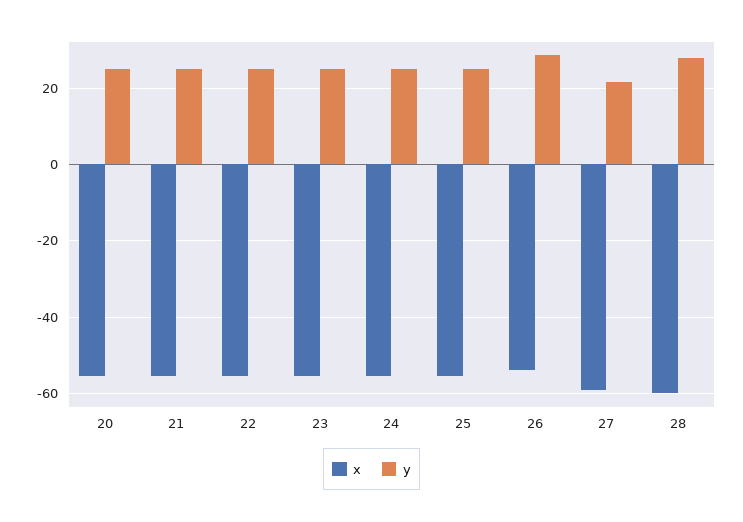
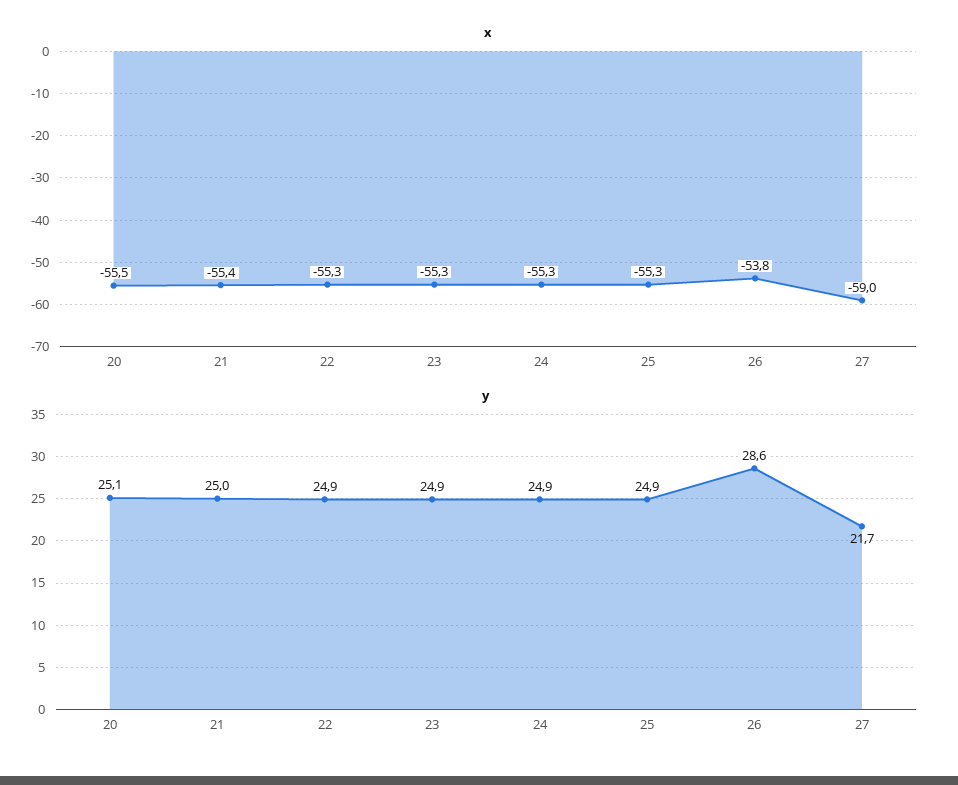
  {
    "x": {
      "20": -55.5,
      "21": -55.4,
      "22": -55.3,
      "23": -55.3,
      "24": -55.3,
      "25": -55.3,
      "26": -53.8,
-     "27": -59,
+     "27": -59
-     "28": -60
    },
    "y": {
      "20": 25.1,
      "21": 25,
      "22": 24.9,
      "23": 24.9,
      "24": 24.9,
      "25": 24.9,
      "26": 28.6,
-     "27": 21.7,
+     "27": 21.7
-     "28": 28
    }
  }

